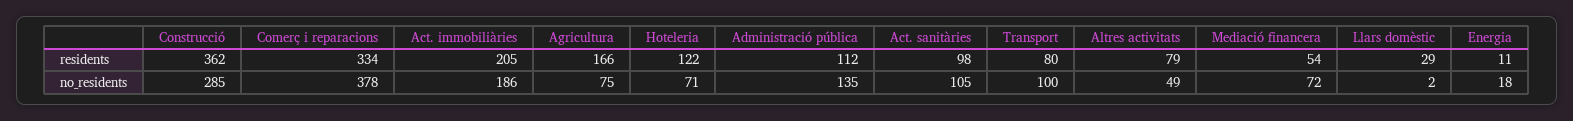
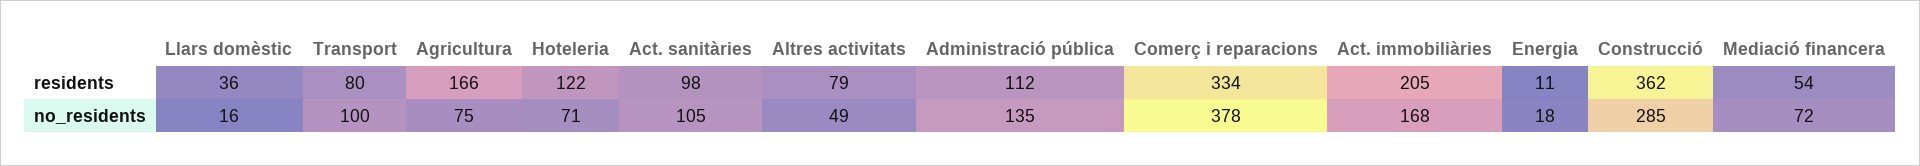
  {
    "Construcció": {
      "residents": 362,
      "no_residents": 285
    },
    "Comerç i reparacions": {
      "residents": 334,
      "no_residents": 378
    },
    "Act. immobiliàries": {
      "residents": 205,
-     "no_residents": 186
+     "no_residents": 168
    },
    "Agricultura": {
      "residents": 166,
      "no_residents": 75
    },
    "Hoteleria": {
      "residents": 122,
      "no_residents": 71
    },
    "Administració pública": {
      "residents": 112,
      "no_residents": 135
    },
    "Act. sanitàries": {
      "residents": 98,
      "no_residents": 105
    },
    "Transport": {
      "residents": 80,
      "no_residents": 100
    },
    "Altres activitats": {
      "residents": 79,
      "no_residents": 49
    },
    "Mediació financera": {
      "residents": 54,
      "no_residents": 72
    },
    "Llars domèstic": {
-     "residents": 29,
+     "residents": 36,
-     "no_residents": 2
+     "no_residents": 16
    },
    "Energia": {
      "residents": 11,
      "no_residents": 18
    }
  }

